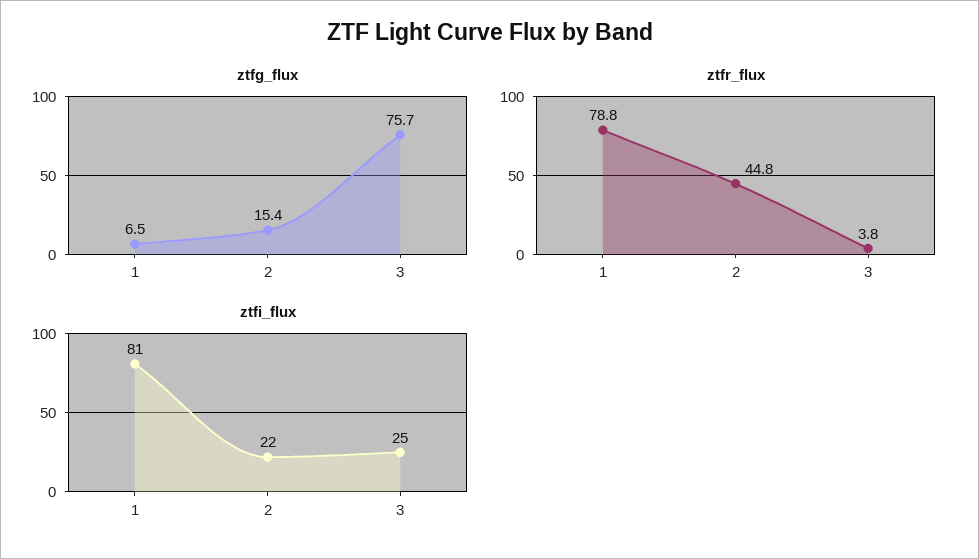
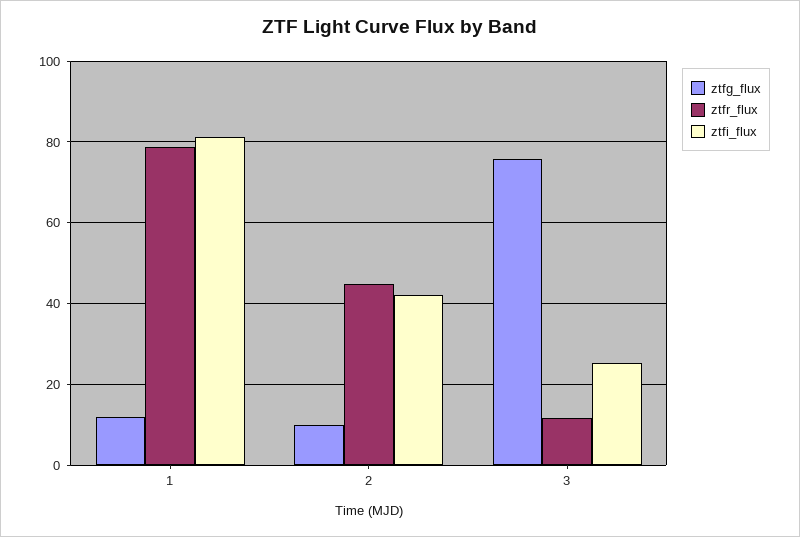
  {
    "ztfg_flux": {
-     "1": 6.5,
+     "1": 12,
-     "2": 15.4,
+     "2": 10,
      "3": 75.7
    },
    "ztfr_flux": {
      "1": 78.8,
      "2": 44.8,
-     "3": 3.8
+     "3": 12
    },
    "ztfi_flux": {
      "1": 81,
-     "2": 22,
+     "2": 42,
      "3": 25
    }
  }

